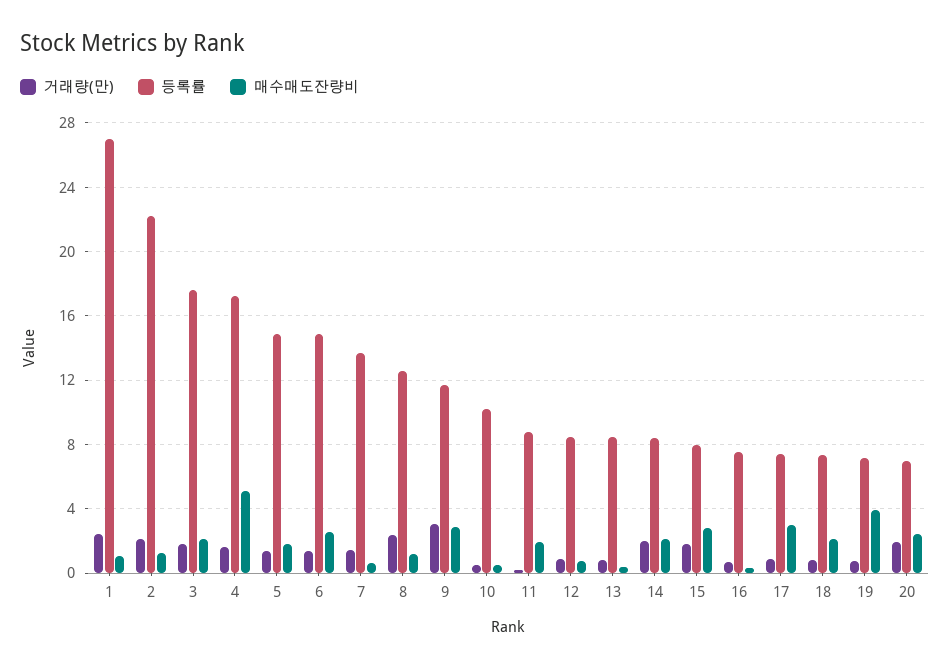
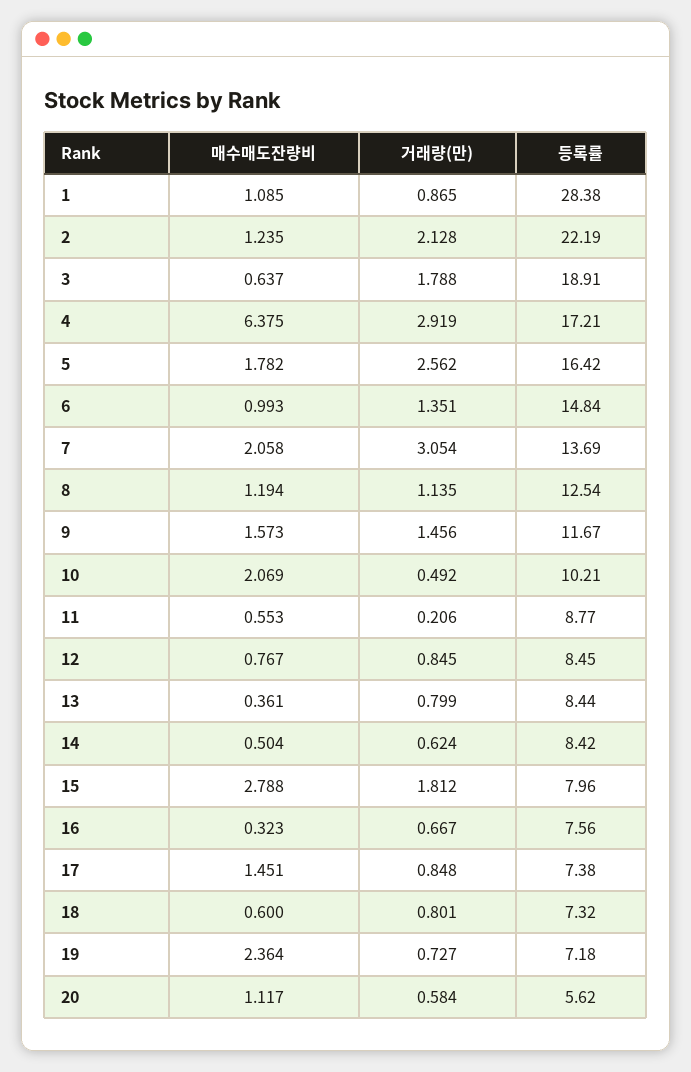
  {
    "거래량(만)": {
-     "1": 2.5,
+     "1": 0.865,
      "2": 2.128,
      "3": 1.788,
-     "4": 1.5,
+     "4": 2.919,
-     "5": 1.5,
+     "5": 2.562,
      "6": 1.351,
-     "7": 1.5,
+     "7": 3.054,
-     "8": 2.5,
+     "8": 1.135,
-     "9": 3,
+     "9": 1.456,
      "10": 0.492,
      "11": 0.206,
      "12": 0.845,
      "13": 0.799,
-     "14": 2,
+     "14": 0.624,
      "15": 1.812,
      "16": 0.667,
      "17": 0.848,
      "18": 0.801,
      "19": 0.727,
-     "20": 2
+     "20": 0.584
    },
    "등록률": {
-     "1": 27,
+     "1": 28.38,
      "2": 22.19,
-     "3": 17.5,
+     "3": 18.91,
      "4": 17.21,
-     "5": 15,
+     "5": 16.42,
      "6": 14.84,
      "7": 13.69,
      "8": 12.54,
      "9": 11.67,
      "10": 10.21,
      "11": 8.77,
      "12": 8.45,
      "13": 8.44,
      "14": 8.42,
      "15": 7.96,
      "16": 7.56,
      "17": 7.38,
      "18": 7.32,
      "19": 7.18,
-     "20": 7
+     "20": 5.62
    },
    "매수매도잔량비": {
      "1": 1.085,
      "2": 1.235,
-     "3": 2,
+     "3": 0.637,
-     "4": 5,
+     "4": 6.375,
      "5": 1.782,
-     "6": 2.5,
+     "6": 0.993,
-     "7": 0.5,
+     "7": 2.058,
      "8": 1.194,
-     "9": 3,
+     "9": 1.573,
-     "10": 0.5,
+     "10": 2.069,
-     "11": 2,
+     "11": 0.553,
      "12": 0.767,
      "13": 0.361,
-     "14": 2,
+     "14": 0.504,
      "15": 2.788,
      "16": 0.323,
-     "17": 3,
+     "17": 1.451,
-     "18": 2,
+     "18": 0.6,
-     "19": 4,
+     "19": 2.364,
-     "20": 2.5
+     "20": 1.117
    }
  }

